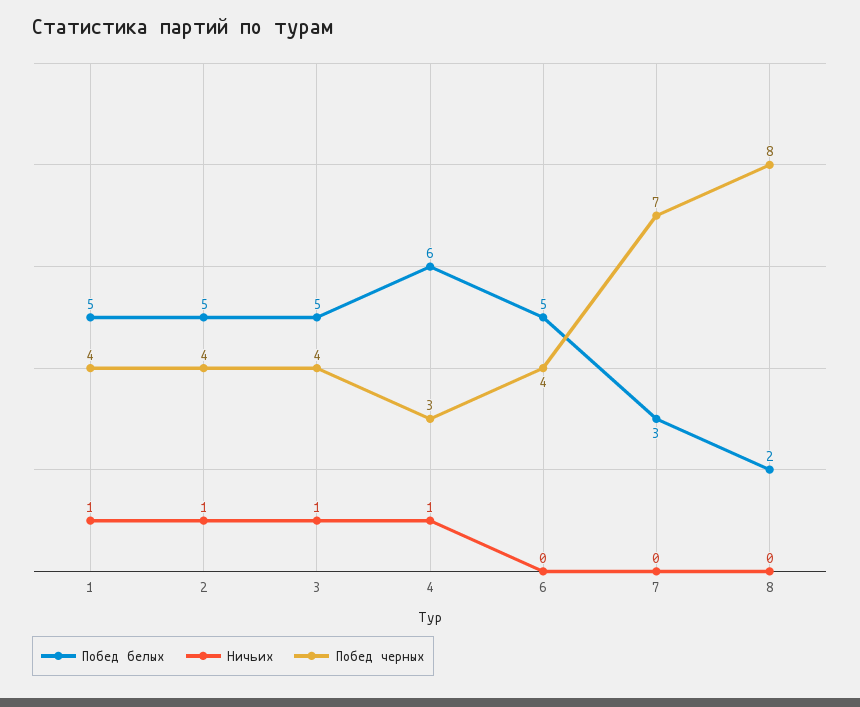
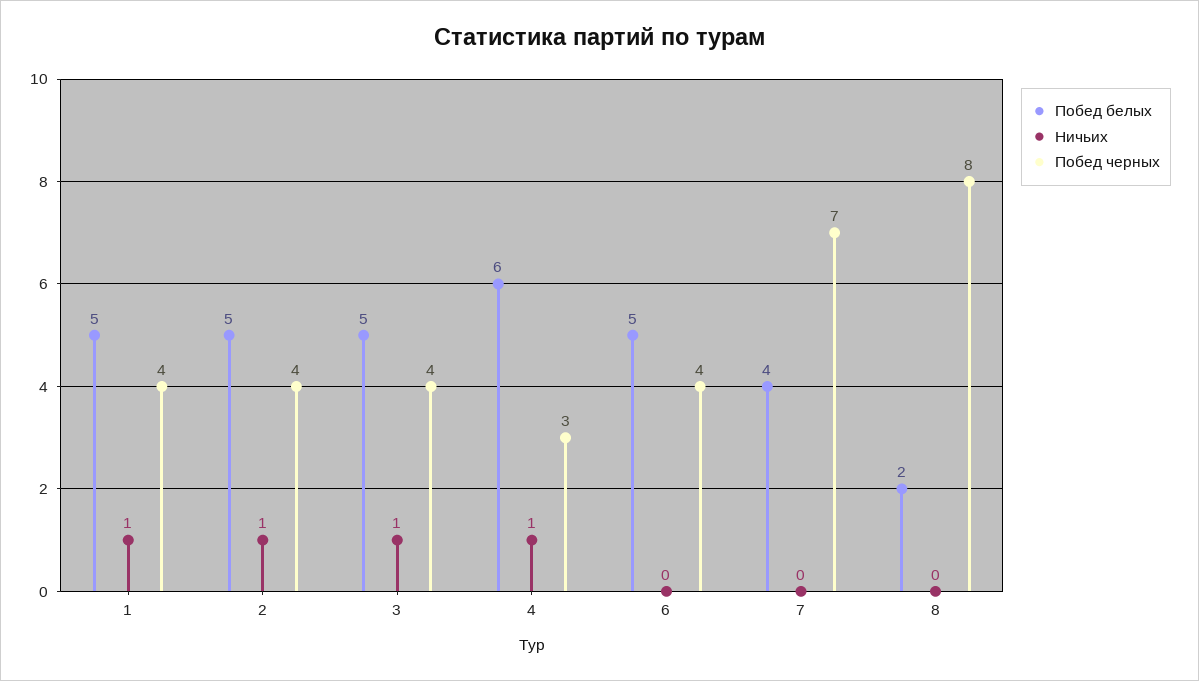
  {
    "Побед белых": {
      "1": 5,
      "2": 5,
      "3": 5,
      "4": 6,
      "6": 5,
-     "7": 3,
+     "7": 4,
      "8": 2
    },
    "Ничьих": {
      "1": 1,
      "2": 1,
      "3": 1,
      "4": 1,
      "6": 0,
      "7": 0,
      "8": 0
    },
    "Побед черных": {
      "1": 4,
      "2": 4,
      "3": 4,
      "4": 3,
      "6": 4,
      "7": 7,
      "8": 8
    }
  }

